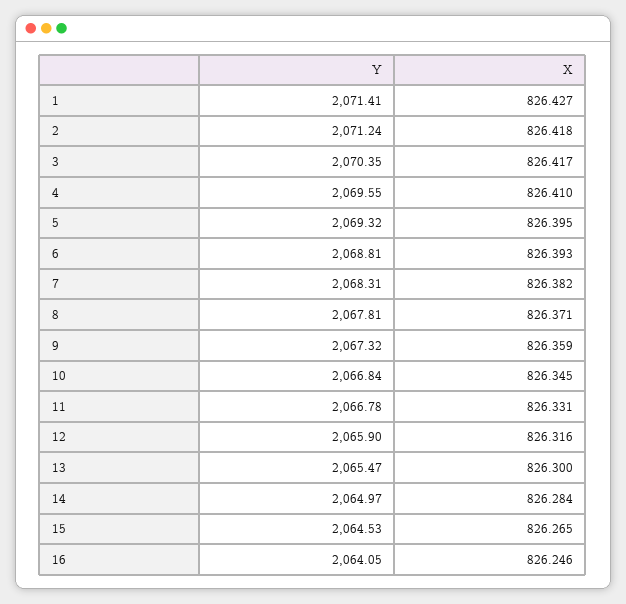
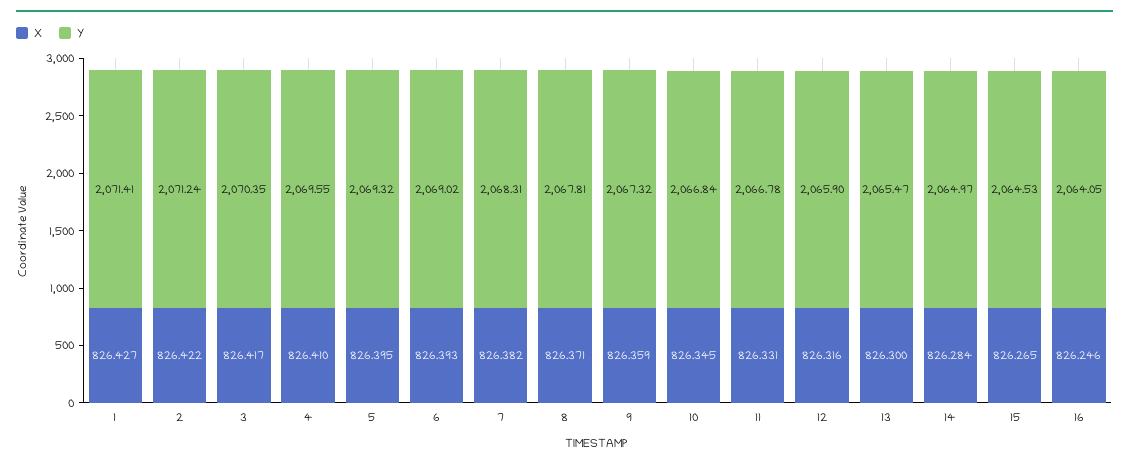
  {
    "Y": {
      "1": 2071.41,
      "2": 2071.24,
      "3": 2070.35,
      "4": 2069.55,
      "5": 2069.32,
-     "6": 2068.81,
+     "6": 2069.02,
      "7": 2068.31,
      "8": 2067.81,
      "9": 2067.32,
      "10": 2066.84,
      "11": 2066.78,
      "12": 2065.9,
      "13": 2065.47,
      "14": 2064.97,
      "15": 2064.53,
      "16": 2064.05
    },
    "X": {
      "1": 826.427,
-     "2": 826.418,
+     "2": 826.422,
      "3": 826.417,
      "4": 826.41,
      "5": 826.395,
      "6": 826.393,
      "7": 826.382,
      "8": 826.371,
      "9": 826.359,
      "10": 826.345,
      "11": 826.331,
      "12": 826.316,
      "13": 826.3,
      "14": 826.284,
      "15": 826.265,
      "16": 826.246
    }
  }

